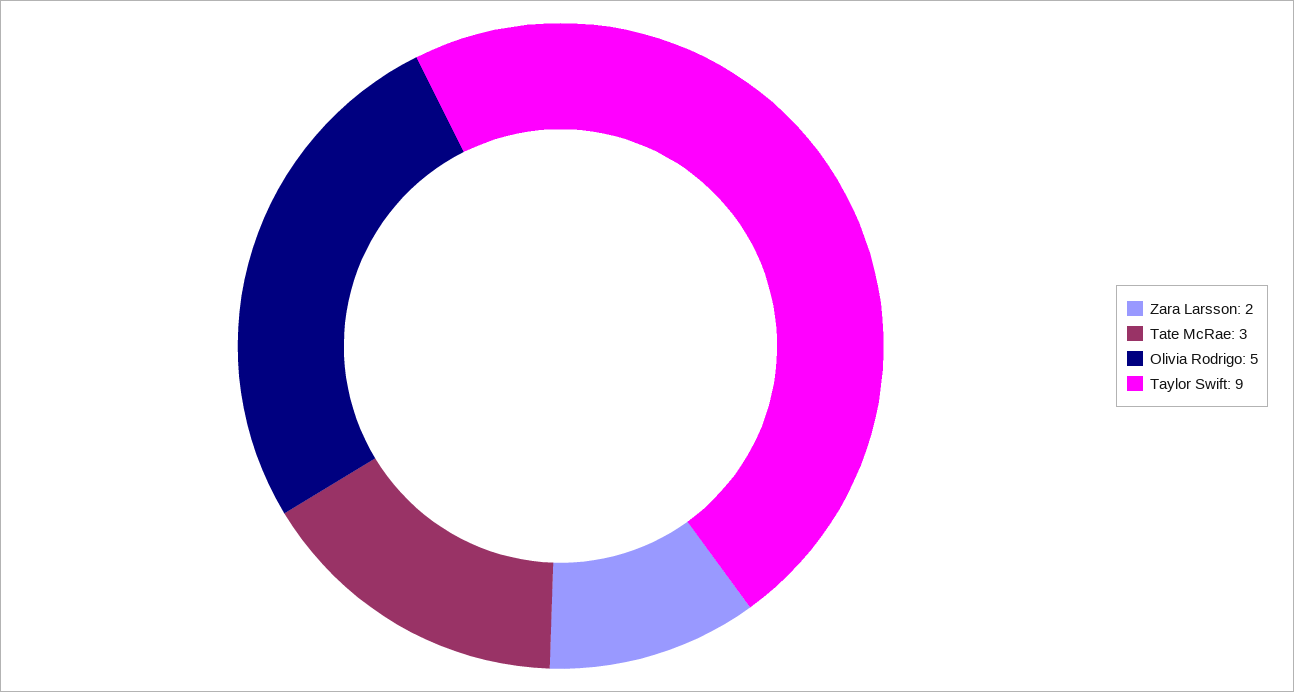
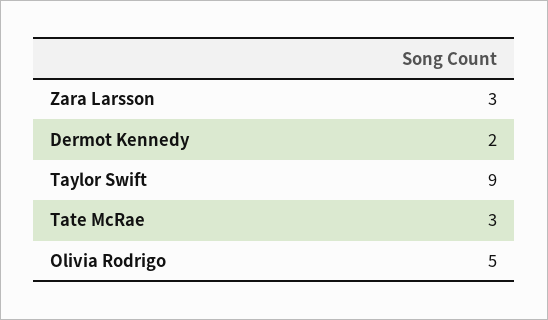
  {
-   "Zara Larsson": 2,
+   "Zara Larsson": 3,
    "Tate McRae": 3,
    "Olivia Rodrigo": 5,
-   "Taylor Swift": 9
+   "Taylor Swift": 9,
+   "Dermot Kennedy": 2
  }

